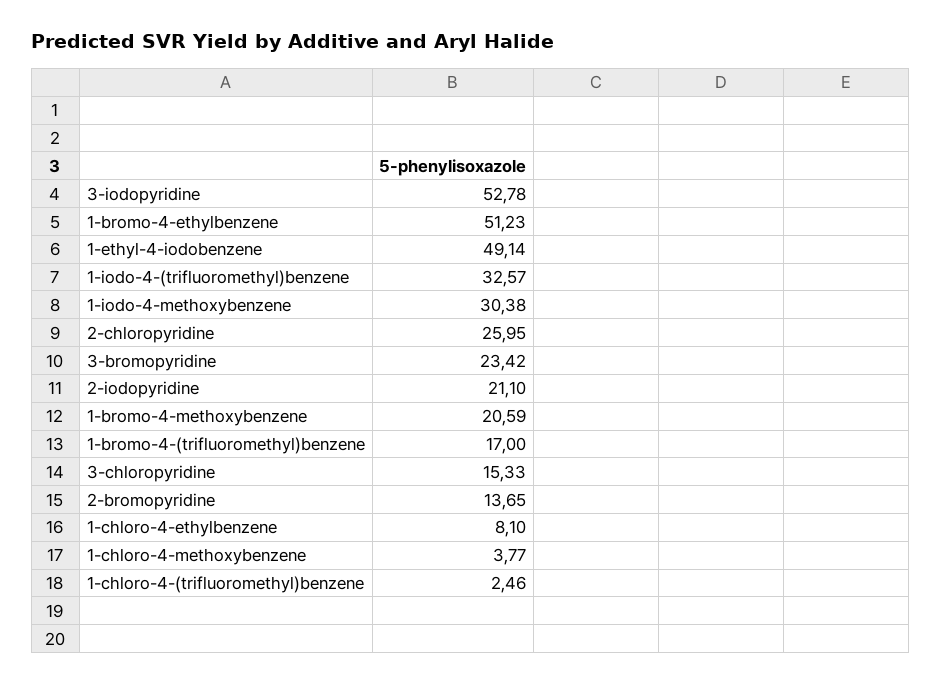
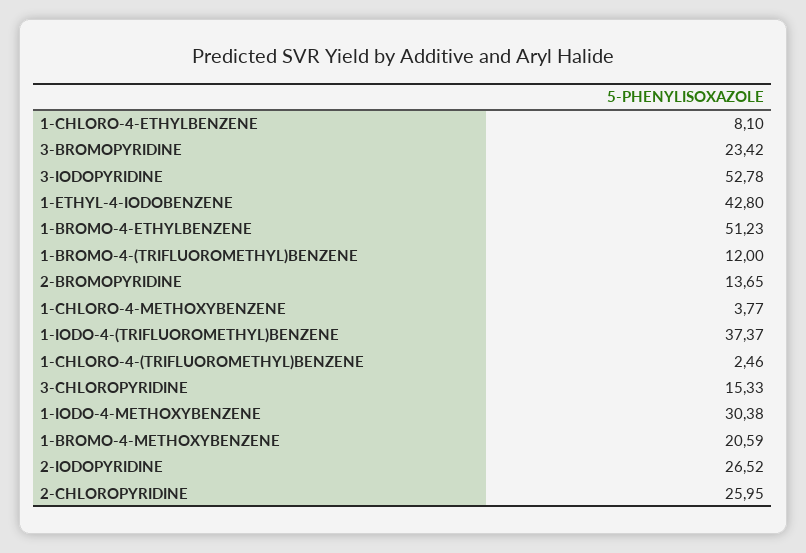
  {
    "3-iodopyridine": 52.78,
    "1-bromo-4-ethylbenzene": 51.23,
-   "1-ethyl-4-iodobenzene": 49.14,
+   "1-ethyl-4-iodobenzene": 42.8,
-   "1-iodo-4-(trifluoromethyl)benzene": 32.57,
+   "1-iodo-4-(trifluoromethyl)benzene": 37.37,
    "1-iodo-4-methoxybenzene": 30.38,
    "2-chloropyridine": 25.95,
    "3-bromopyridine": 23.42,
-   "2-iodopyridine": 21.1,
+   "2-iodopyridine": 26.52,
    "1-bromo-4-methoxybenzene": 20.59,
-   "1-bromo-4-(trifluoromethyl)benzene": 17,
+   "1-bromo-4-(trifluoromethyl)benzene": 12,
    "3-chloropyridine": 15.33,
    "2-bromopyridine": 13.65,
    "1-chloro-4-ethylbenzene": 8.1,
    "1-chloro-4-methoxybenzene": 3.77,
    "1-chloro-4-(trifluoromethyl)benzene": 2.46
  }

